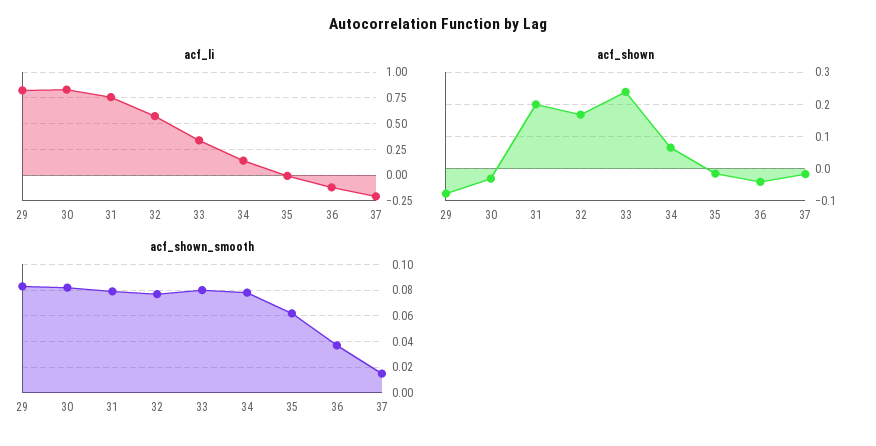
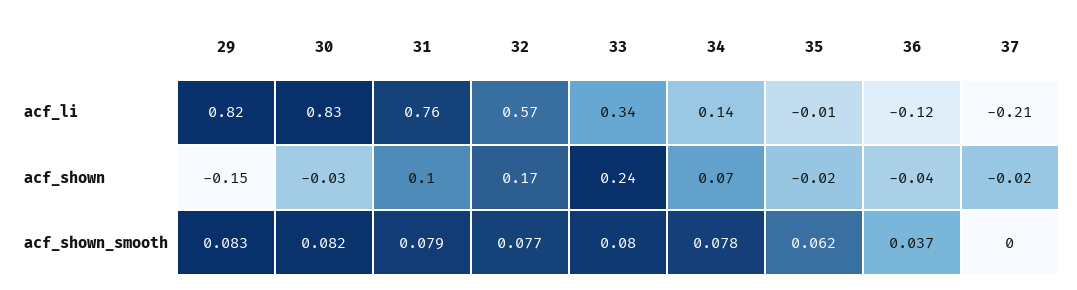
  {
    "acf_li": {
      "29": 0.82,
      "30": 0.83,
      "31": 0.76,
      "32": 0.57,
      "33": 0.34,
      "34": 0.14,
      "35": -0.01,
      "36": -0.12,
      "37": -0.21
    },
    "acf_shown": {
-     "29": -0.08,
+     "29": -0.15,
      "30": -0.03,
-     "31": 0.2,
+     "31": 0.1,
      "32": 0.17,
      "33": 0.24,
      "34": 0.07,
      "35": -0.02,
      "36": -0.04,
      "37": -0.02
    },
    "acf_shown_smooth": {
      "29": 0.083,
      "30": 0.082,
      "31": 0.079,
      "32": 0.077,
      "33": 0.08,
      "34": 0.078,
      "35": 0.062,
      "36": 0.037,
-     "37": 0.015
+     "37": 0
    }
  }

